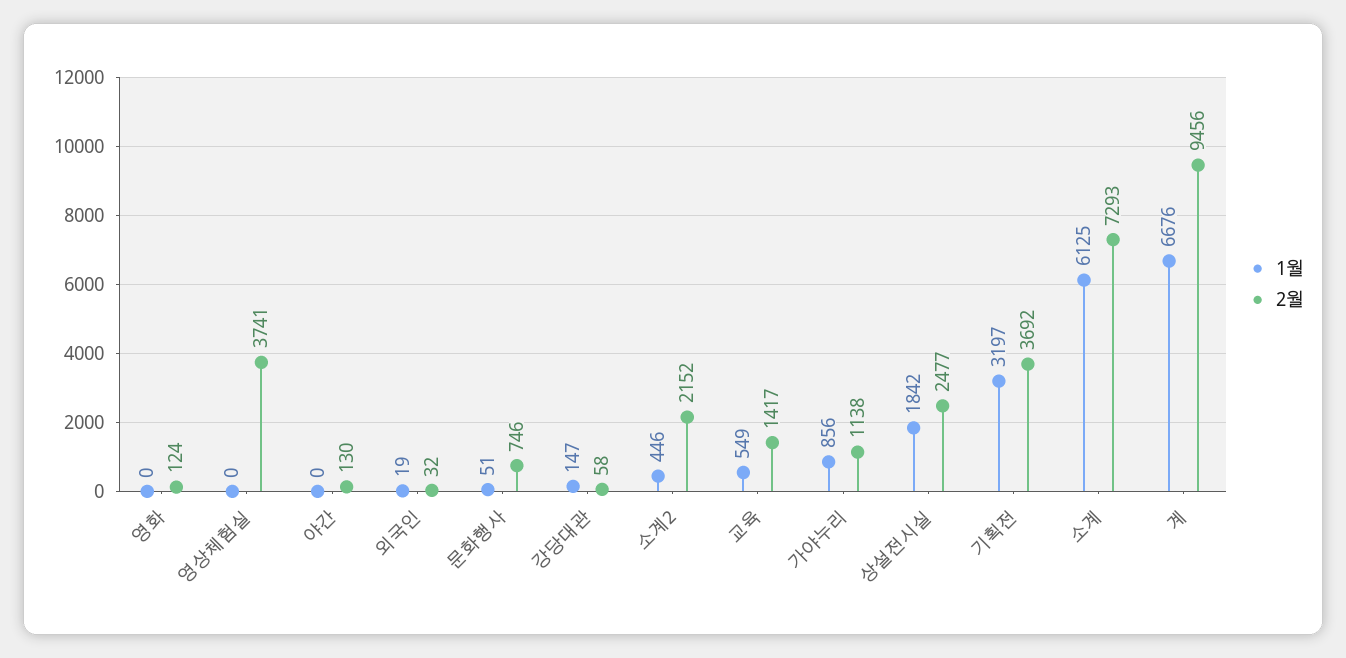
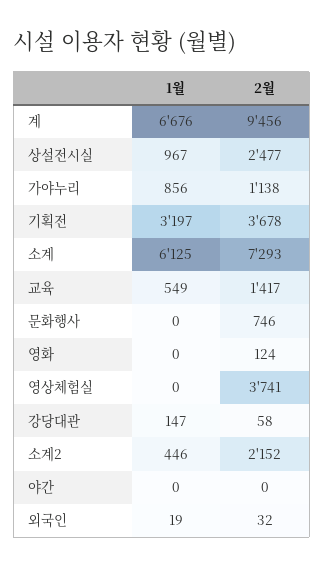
  {
    "1월": {
      "영화": 0,
      "영상체험실": 0,
      "야간": 0,
      "외국인": 19,
-     "문화행사": 51,
+     "문화행사": 0,
      "강당대관": 147,
      "소계2": 446,
      "교육": 549,
      "가야누리": 856,
-     "상설전시실": 1842,
+     "상설전시실": 967,
      "기획전": 3197,
      "소계": 6125,
      "계": 6676
    },
    "2월": {
      "영화": 124,
      "영상체험실": 3741,
-     "야간": 130,
+     "야간": 0,
      "외국인": 32,
      "문화행사": 746,
      "강당대관": 58,
      "소계2": 2152,
      "교육": 1417,
      "가야누리": 1138,
      "상설전시실": 2477,
-     "기획전": 3692,
+     "기획전": 3678,
      "소계": 7293,
      "계": 9456
    }
  }

